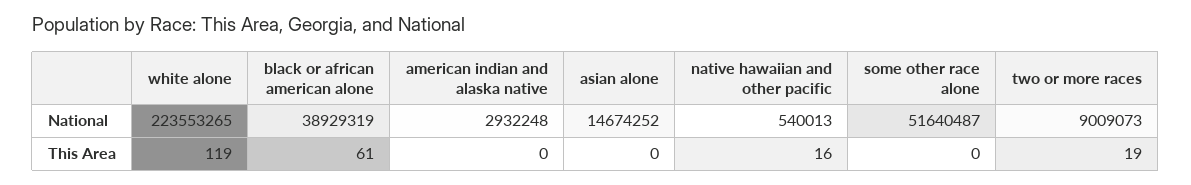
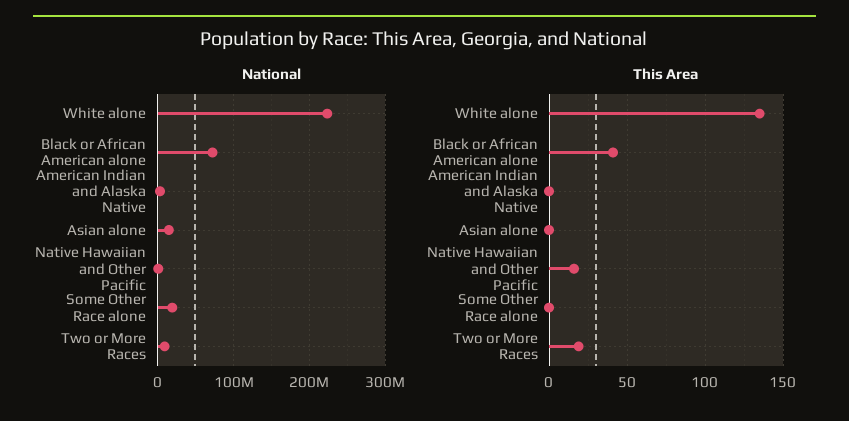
  {
    "National": {
      "white alone": 223553265,
-     "black or african american alone": 38929319,
+     "black or african american alone": 70000000,
      "american indian and alaska native": 2932248,
      "asian alone": 14674252,
      "native hawaiian and other pacific": 540013,
-     "some other race alone": 51640487,
+     "some other race alone": 20000000,
      "two or more races": 9009073
    },
    "This Area": {
-     "white alone": 119,
+     "white alone": 135,
-     "black or african american alone": 61,
+     "black or african american alone": 40,
      "american indian and alaska native": 0,
      "asian alone": 0,
      "native hawaiian and other pacific": 16,
      "some other race alone": 0,
      "two or more races": 19
    }
  }

